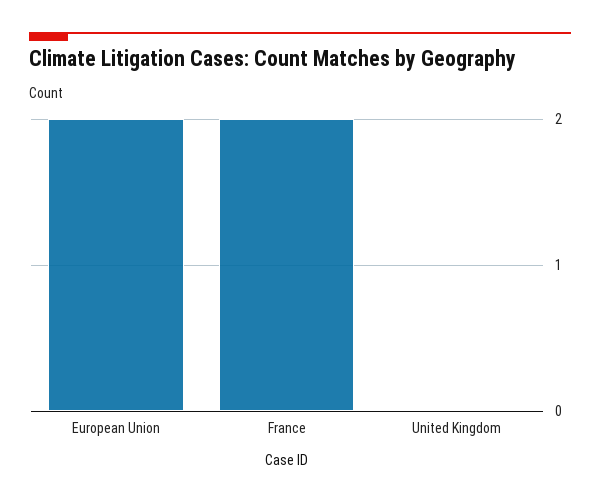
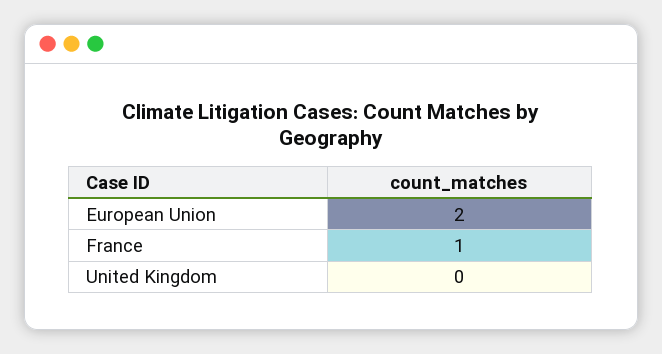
  {
    "European Union": 2,
-   "France": 2,
+   "France": 1,
    "United Kingdom": 0
  }

